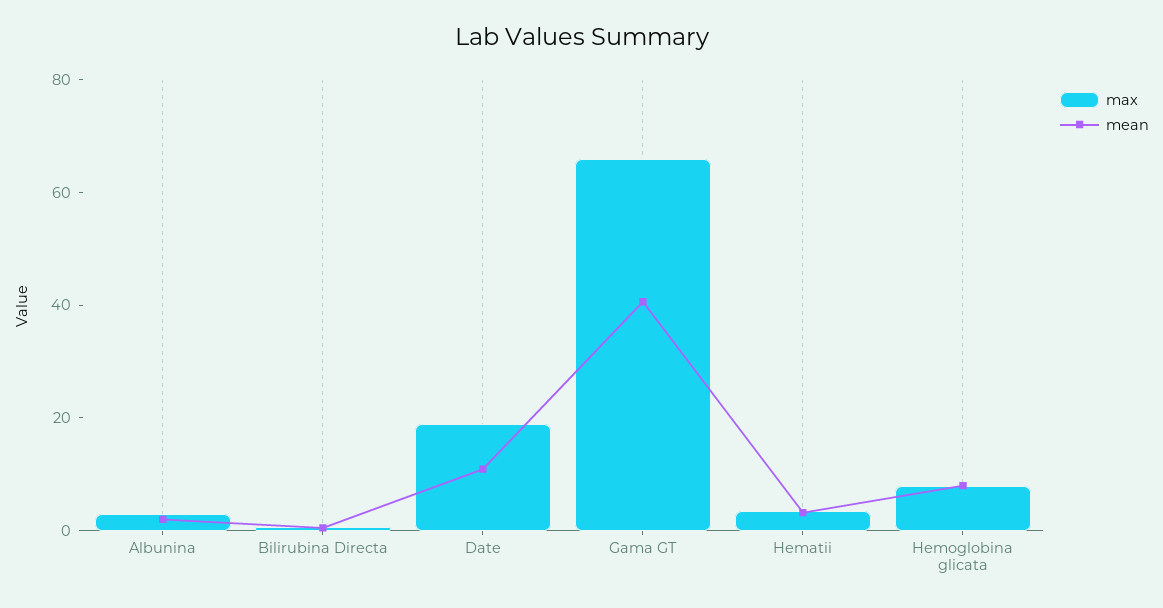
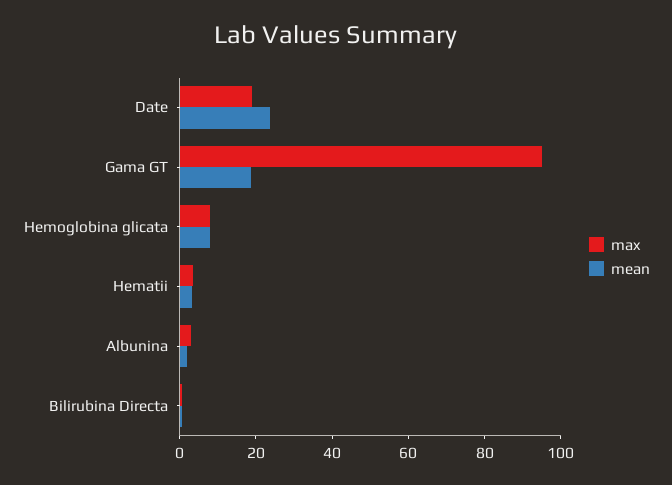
  {
    "max": {
      "Albunina": 5,
      "Bilirubina Directa": 0,
      "Date": 20,
-     "Gama GT": 65,
+     "Gama GT": 95,
      "Hematii": 5,
      "Hemoglobina glicata": 10
    },
    "mean": {
      "Albunina": 0,
      "Bilirubina Directa": 0,
-     "Date": 10,
+     "Date": 25,
-     "Gama GT": 40,
+     "Gama GT": 20,
      "Hematii": 5,
      "Hemoglobina glicata": 10
    }
  }

